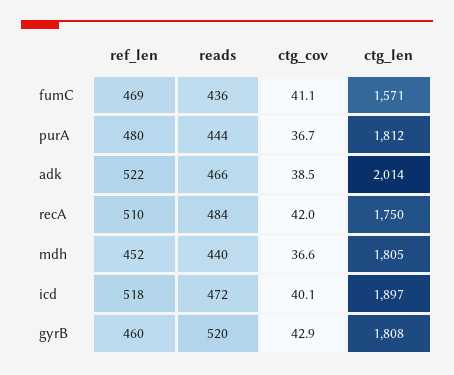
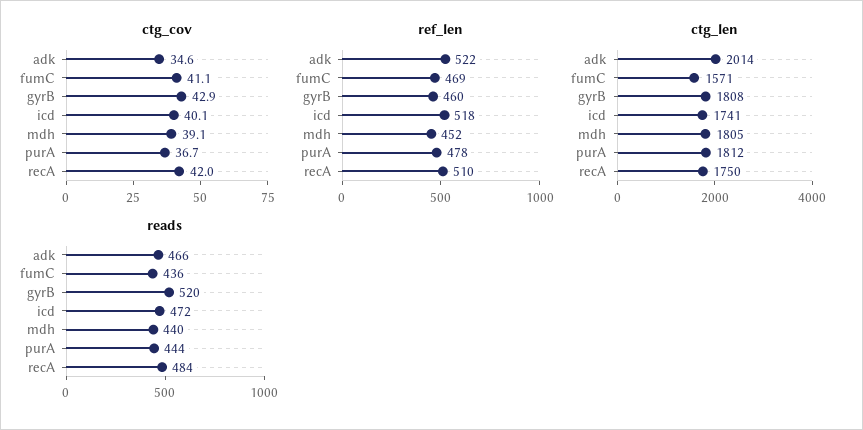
  {
    "ref_len": {
      "fumC": 469,
-     "purA": 480,
+     "purA": 478,
      "adk": 522,
      "recA": 510,
      "mdh": 452,
      "icd": 518,
      "gyrB": 460
    },
    "reads": {
      "fumC": 436,
      "purA": 444,
      "adk": 466,
      "recA": 484,
      "mdh": 440,
      "icd": 472,
      "gyrB": 520
    },
    "ctg_cov": {
      "fumC": 41.1,
      "purA": 36.7,
-     "adk": 38.5,
+     "adk": 34.6,
      "recA": 42,
-     "mdh": 36.6,
+     "mdh": 39.1,
      "icd": 40.1,
      "gyrB": 42.9
    },
    "ctg_len": {
      "fumC": 1571,
      "purA": 1812,
      "adk": 2014,
      "recA": 1750,
      "mdh": 1805,
-     "icd": 1897,
+     "icd": 1741,
      "gyrB": 1808
    }
  }

